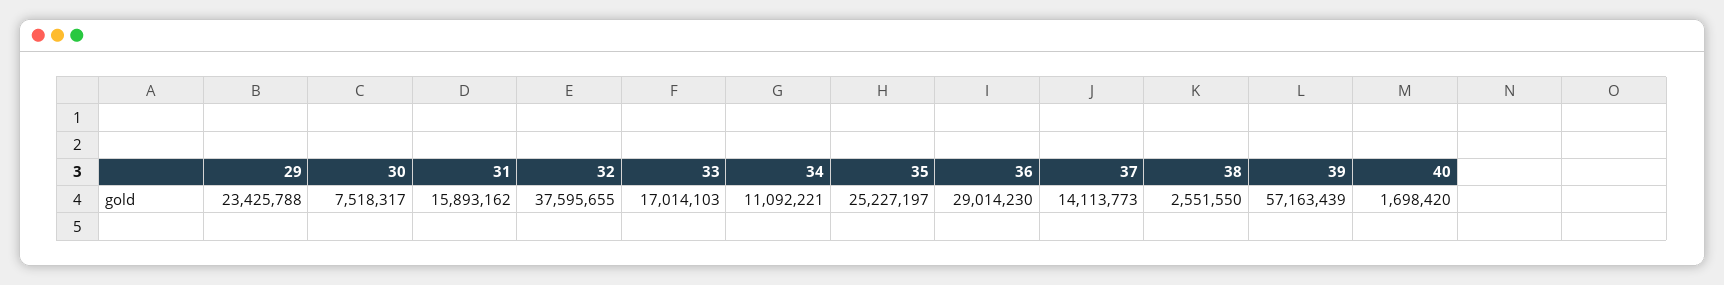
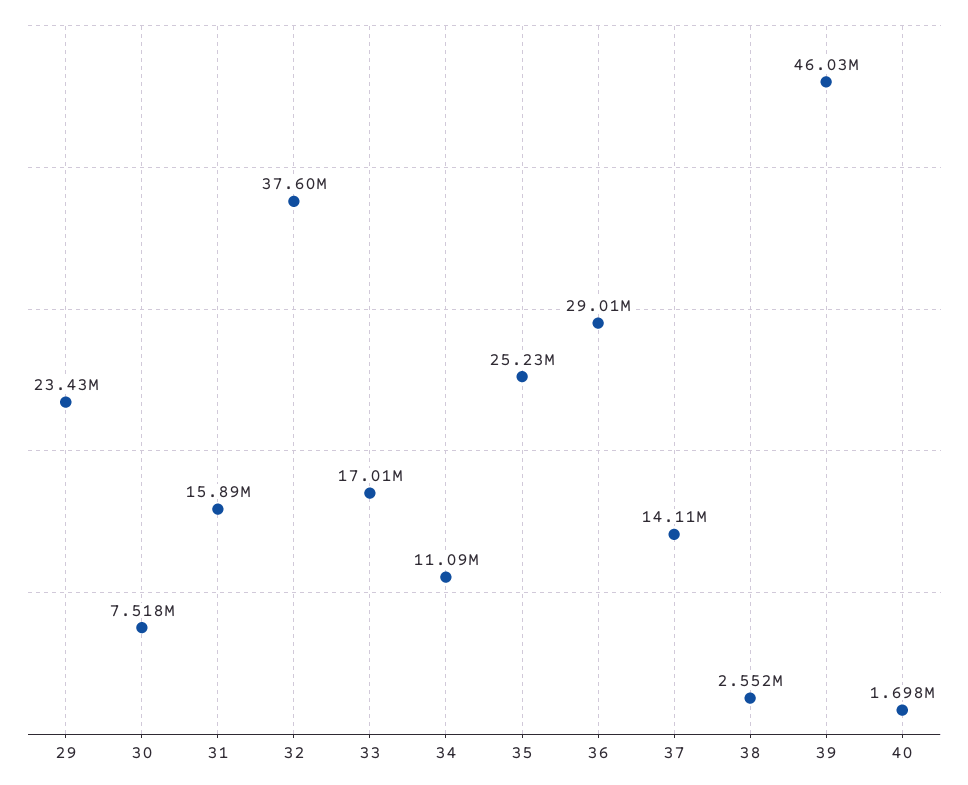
  {
    "29": 23425788,
    "30": 7518317,
    "31": 15893162,
    "32": 37595655,
    "33": 17014103,
    "34": 11092221,
    "35": 25227197,
    "36": 29014230,
    "37": 14113773,
    "38": 2551550,
-   "39": 57163439,
+   "39": 46030000,
    "40": 1698420
  }

